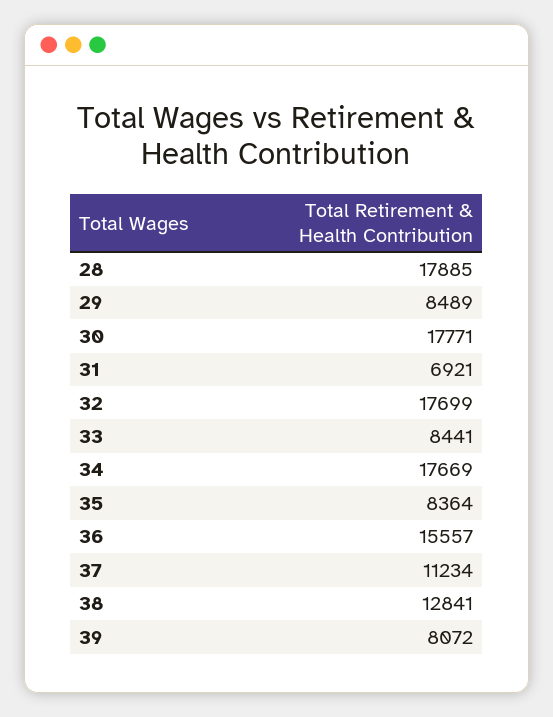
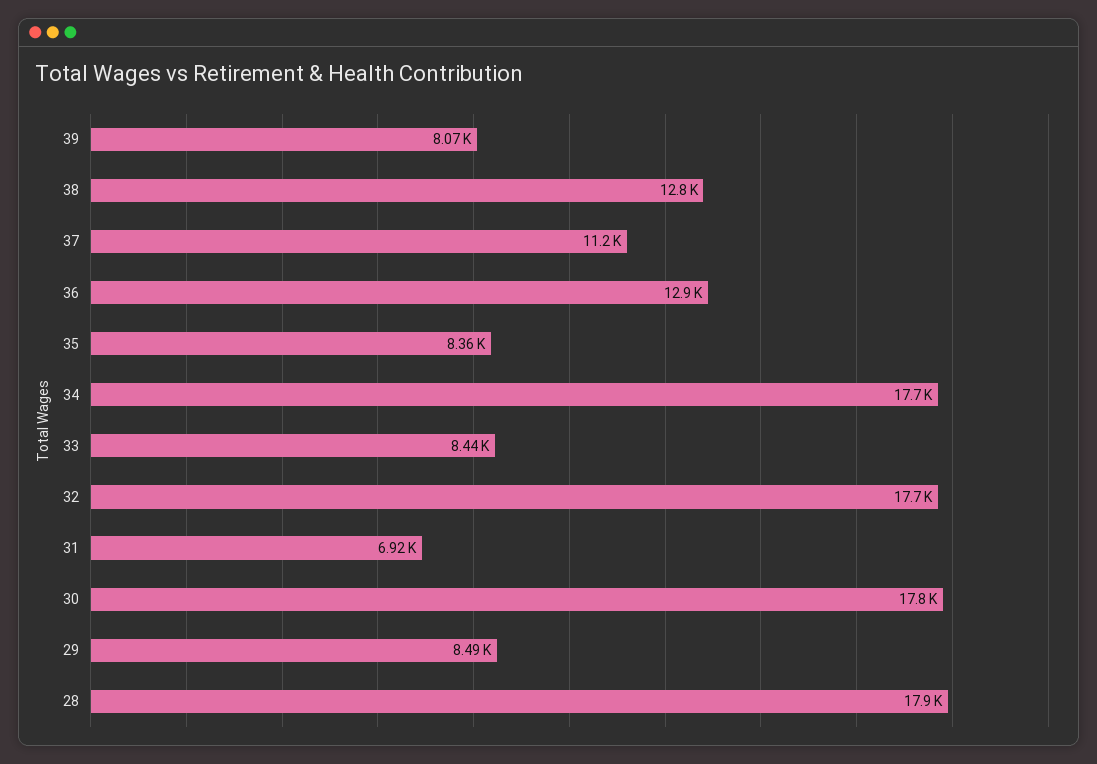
  {
    "28": 17885,
    "29": 8489,
    "30": 17771,
    "31": 6921,
    "32": 17699,
    "33": 8441,
    "34": 17669,
    "35": 8364,
-   "36": 15557,
+   "36": 12900,
    "37": 11234,
    "38": 12841,
    "39": 8072
  }

